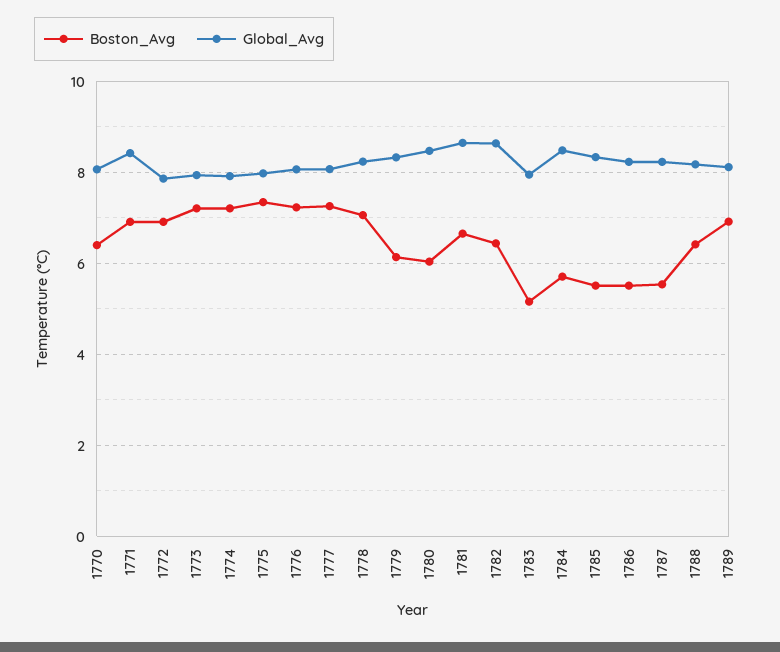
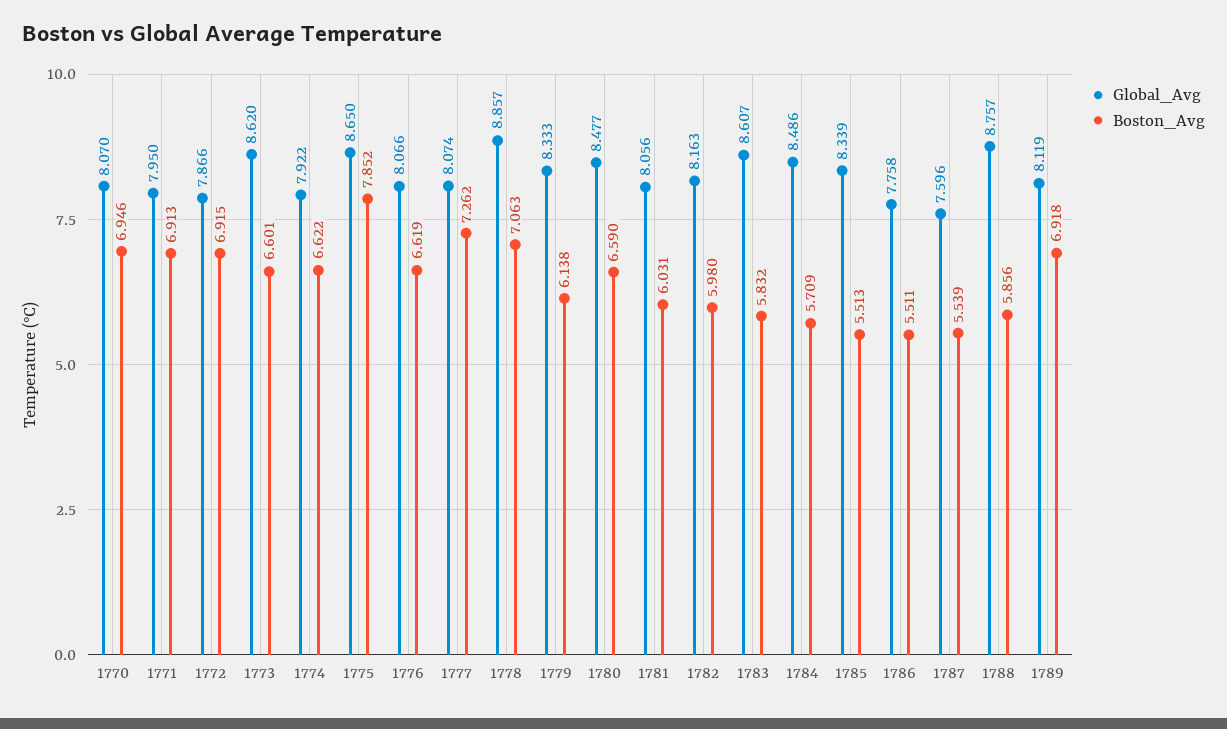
  {
    "Boston_Avg": {
-     "1770": 6.4,
+     "1770": 6.946,
      "1771": 6.913,
      "1772": 6.915,
-     "1773": 7.2,
+     "1773": 6.601,
-     "1774": 7.2,
+     "1774": 6.622,
-     "1775": 7.4,
+     "1775": 7.852,
-     "1776": 7.2,
+     "1776": 6.619,
      "1777": 7.262,
      "1778": 7.063,
      "1779": 6.138,
-     "1780": 6,
+     "1780": 6.59,
-     "1781": 6.6,
+     "1781": 6.031,
-     "1782": 6.4,
+     "1782": 5.98,
-     "1783": 5.2,
+     "1783": 5.832,
      "1784": 5.709,
      "1785": 5.513,
      "1786": 5.511,
      "1787": 5.539,
-     "1788": 6.4,
+     "1788": 5.856,
      "1789": 6.918
    },
    "Global_Avg": {
      "1770": 8.07,
-     "1771": 8.4,
+     "1771": 7.95,
      "1772": 7.866,
-     "1773": 8,
+     "1773": 8.62,
      "1774": 7.922,
-     "1775": 8,
+     "1775": 8.65,
      "1776": 8.066,
      "1777": 8.074,
-     "1778": 8.2,
+     "1778": 8.857,
      "1779": 8.333,
      "1780": 8.477,
-     "1781": 8.6,
+     "1781": 8.056,
-     "1782": 8.6,
+     "1782": 8.163,
-     "1783": 8,
+     "1783": 8.607,
      "1784": 8.486,
      "1785": 8.339,
-     "1786": 8.2,
+     "1786": 7.758,
-     "1787": 8.2,
+     "1787": 7.596,
-     "1788": 8.2,
+     "1788": 8.757,
      "1789": 8.119
    }
  }

